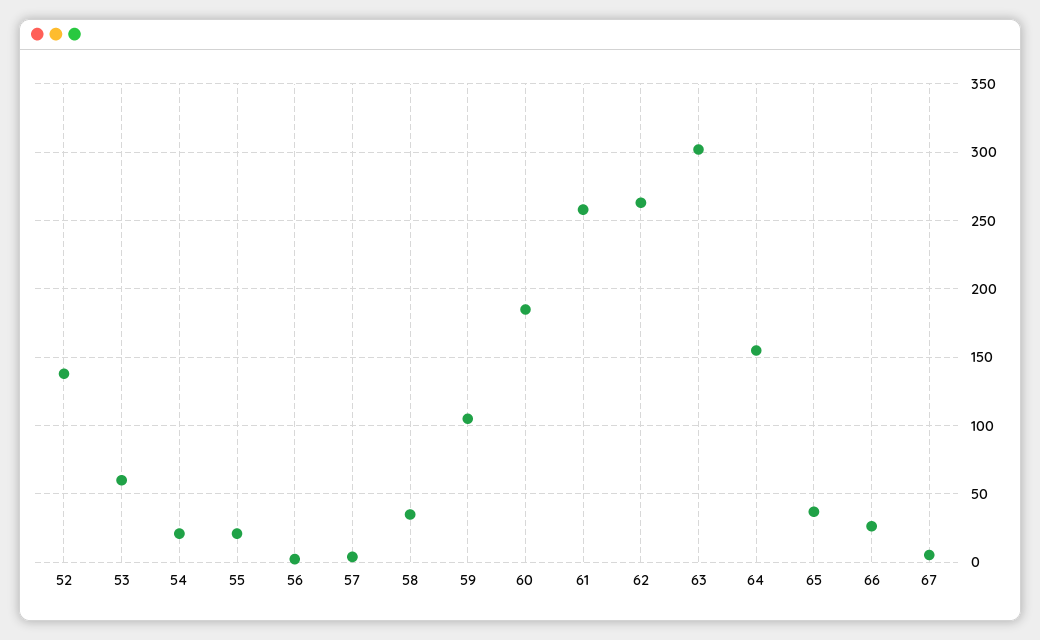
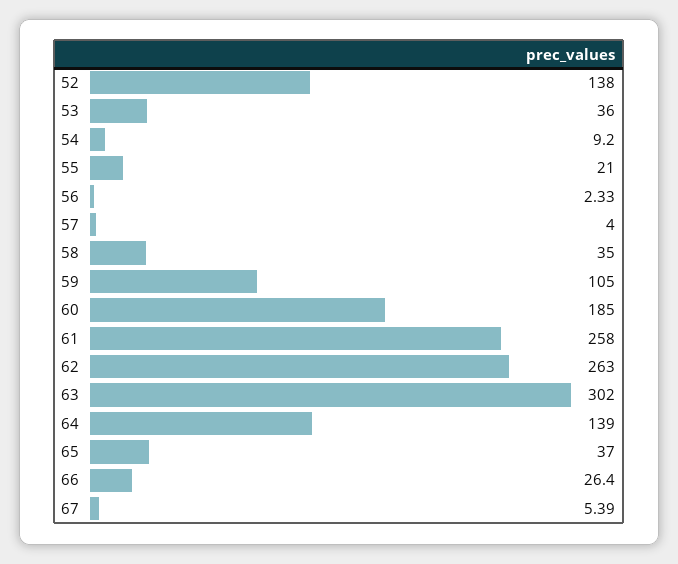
  {
    "52": 138,
-   "53": 60,
+   "53": 36,
-   "54": 20,
+   "54": 9.2,
    "55": 21,
    "56": 2.33,
    "57": 4,
    "58": 35,
    "59": 105,
    "60": 185,
    "61": 258,
    "62": 263,
    "63": 302,
-   "64": 155,
+   "64": 139,
    "65": 37,
    "66": 26.4,
    "67": 5.39
  }

